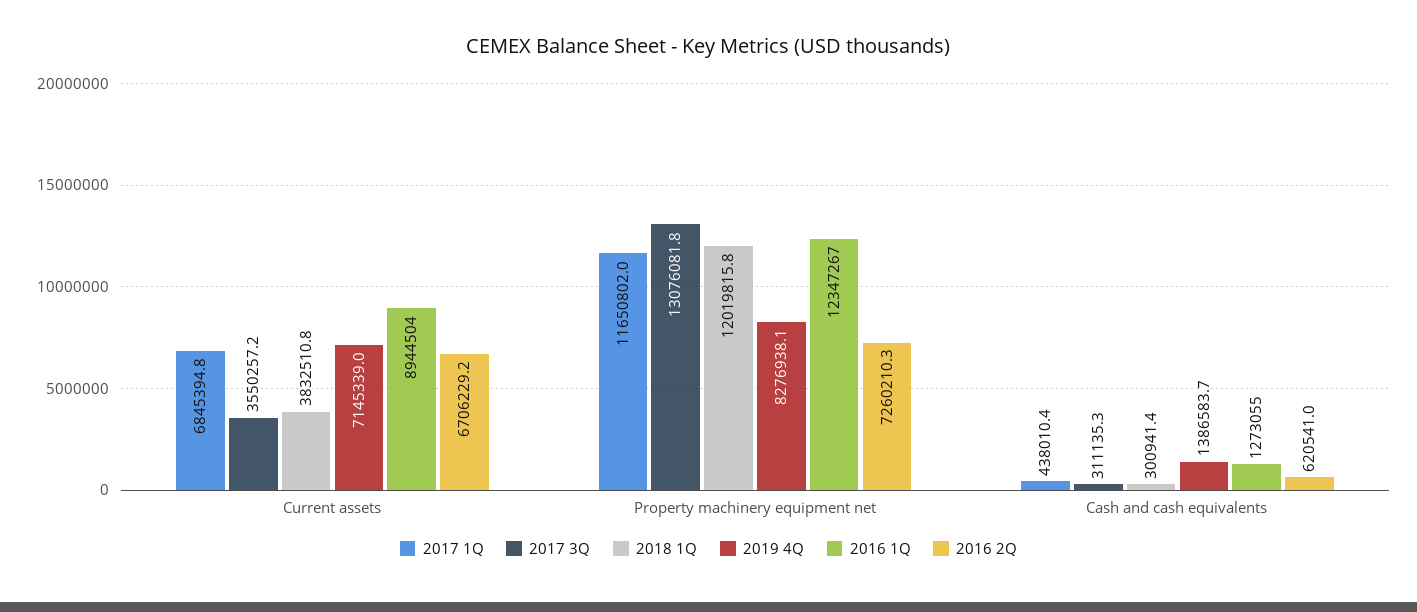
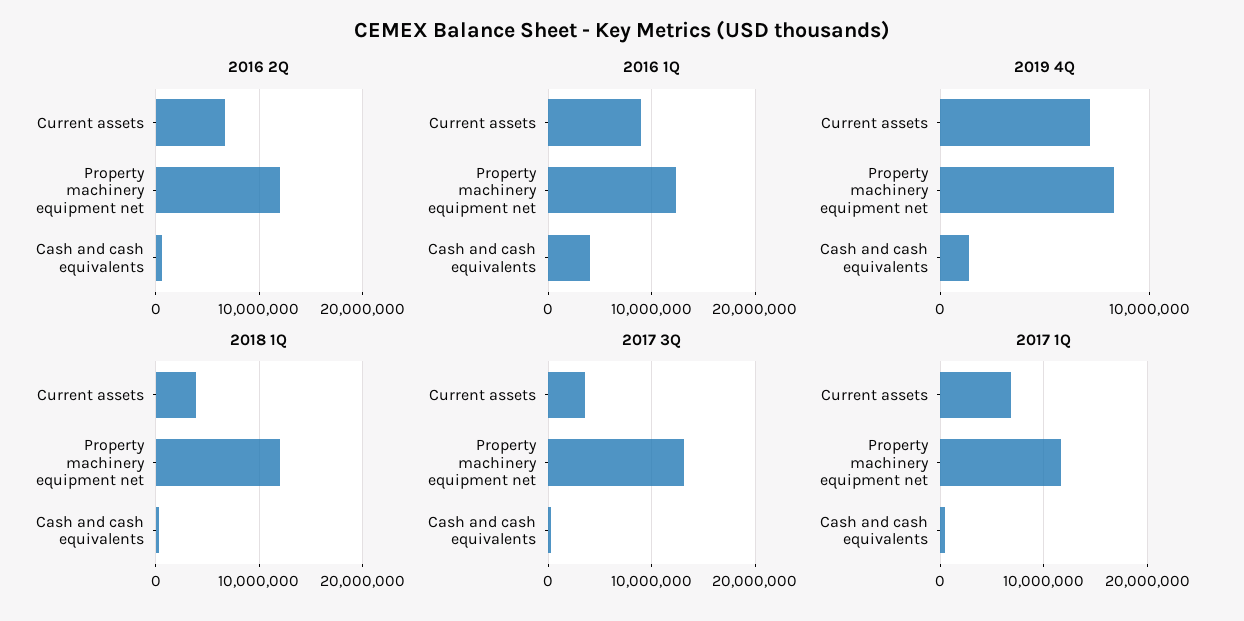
  {
    "2017 1Q": {
      "Current assets": 6845394.8,
      "Property machinery equipment net": 11650802,
      "Cash and cash equivalents": 438010.4
    },
    "2017 3Q": {
      "Current assets": 3550257.2,
      "Property machinery equipment net": 13076081.8,
      "Cash and cash equivalents": 311135.3
    },
    "2018 1Q": {
      "Current assets": 3832510.8,
      "Property machinery equipment net": 12019815.8,
      "Cash and cash equivalents": 300941.4
    },
    "2019 4Q": {
      "Current assets": 7145339,
      "Property machinery equipment net": 8276938.1,
      "Cash and cash equivalents": 1386583.7
    },
    "2016 1Q": {
      "Current assets": 8944504,
      "Property machinery equipment net": 12347267,
-     "Cash and cash equivalents": 1273055
+     "Cash and cash equivalents": 4000000
    },
    "2016 2Q": {
      "Current assets": 6706229.2,
-     "Property machinery equipment net": 7260210.3,
+     "Property machinery equipment net": 12000000,
      "Cash and cash equivalents": 620541
    }
  }

